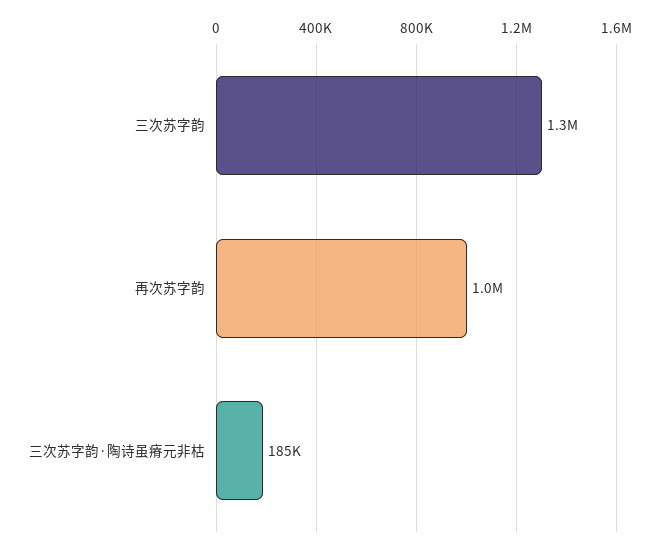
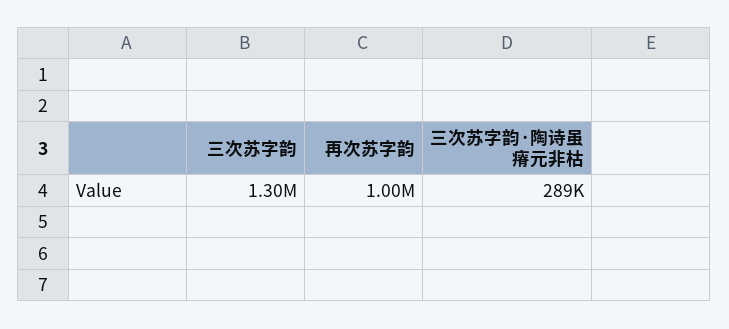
  {
    "三次苏字韵": 1300000,
    "再次苏字韵": 1000000,
-   "三次苏字韵·陶诗虽瘠元非枯": 185000
+   "三次苏字韵·陶诗虽瘠元非枯": 289000
  }

